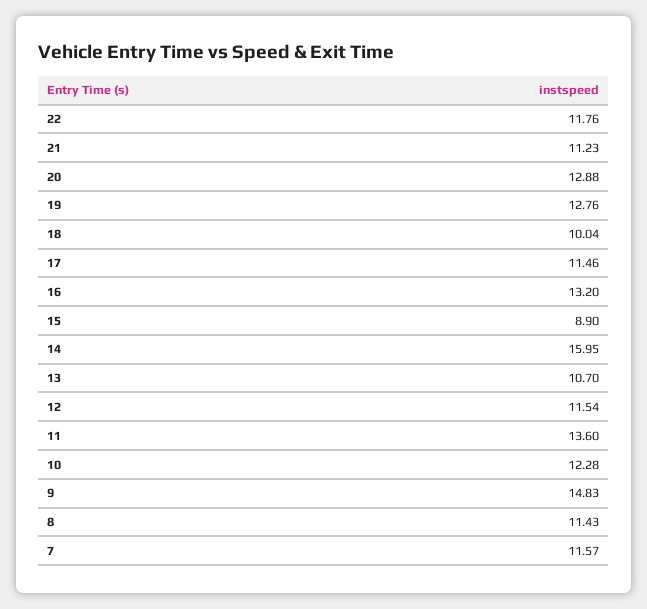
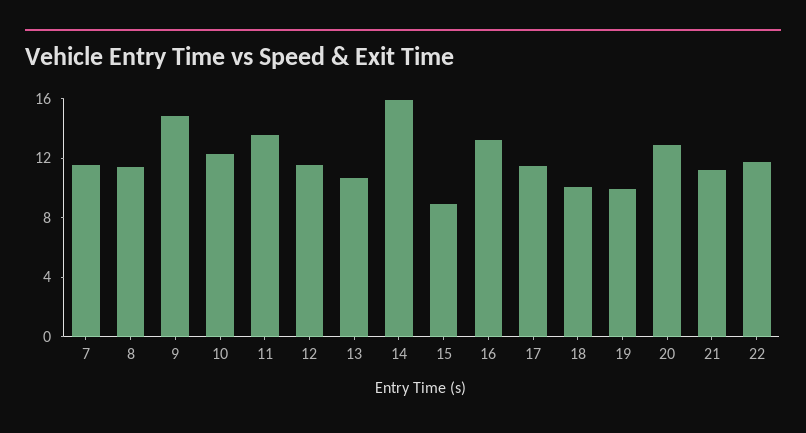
  {
    "22": 11.76,
    "21": 11.23,
    "20": 12.88,
-   "19": 12.76,
+   "19": 10,
    "18": 10.04,
    "17": 11.46,
    "16": 13.2,
    "15": 8.9,
    "14": 15.95,
    "13": 10.7,
    "12": 11.54,
    "11": 13.6,
    "10": 12.28,
    "9": 14.83,
    "8": 11.43,
    "7": 11.57
  }

